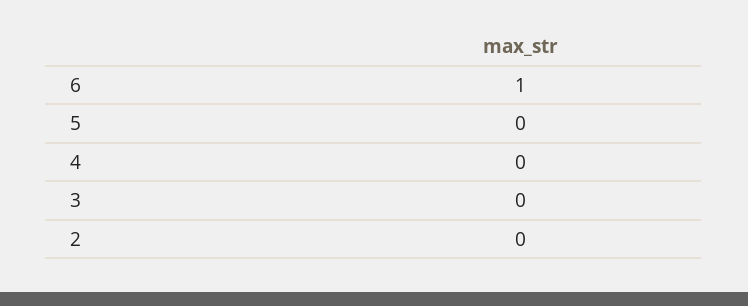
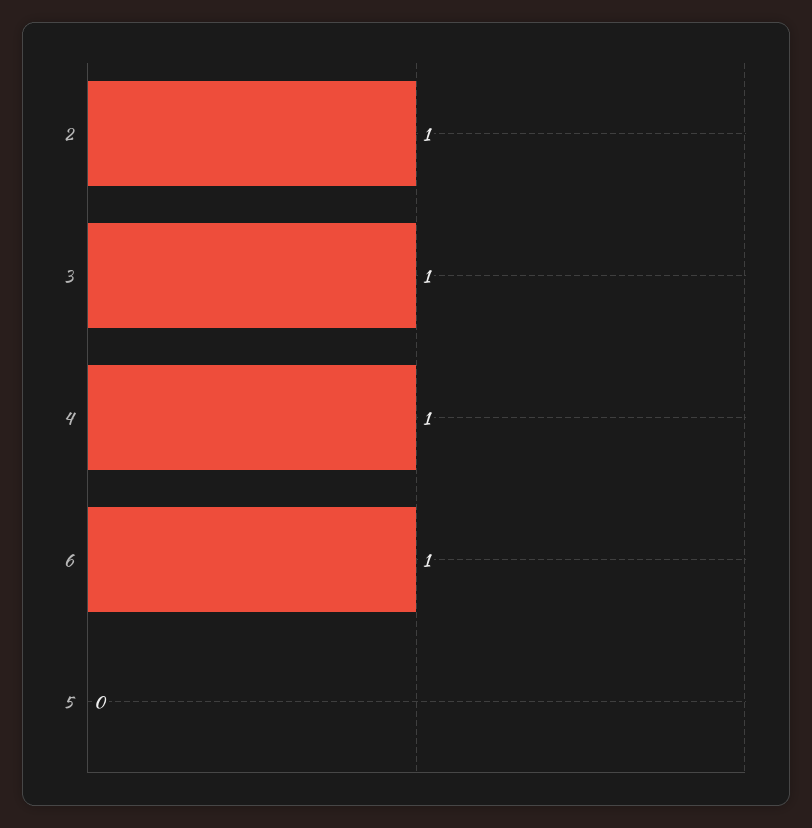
  {
    "6": 1,
    "5": 0,
-   "4": 0,
+   "4": 1,
-   "3": 0,
+   "3": 1,
-   "2": 0
+   "2": 1
  }

